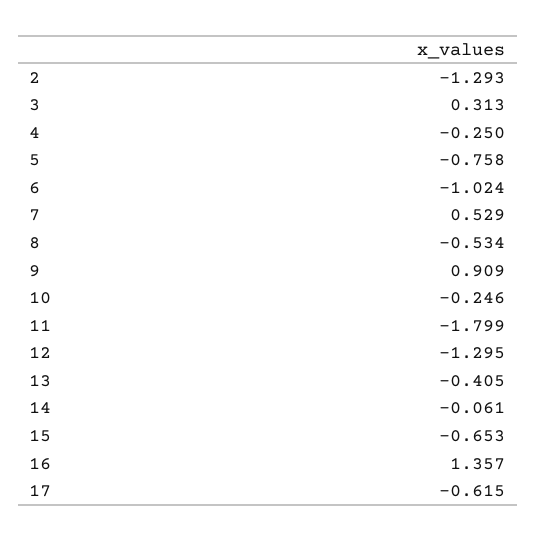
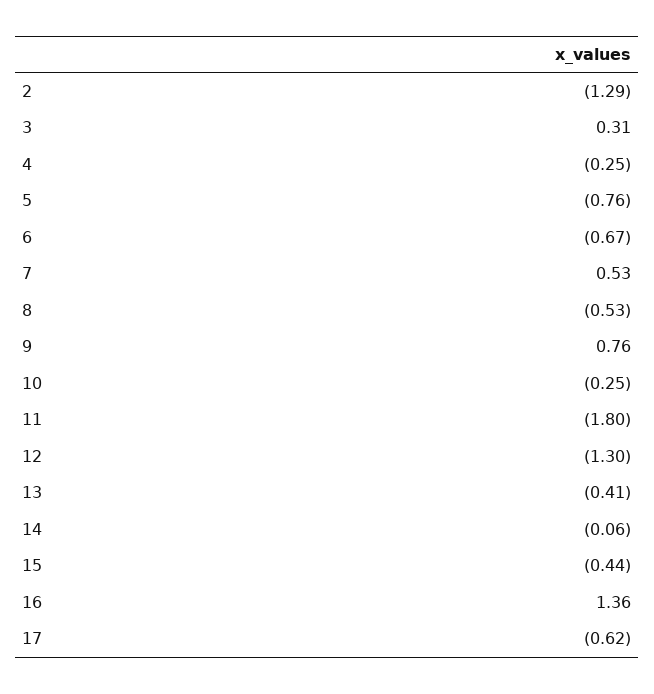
  {
    "2": -1.293,
    "3": 0.313,
    "4": -0.25,
    "5": -0.758,
-   "6": -1.024,
+   "6": -0.67,
    "7": 0.529,
    "8": -0.534,
-   "9": 0.909,
+   "9": 0.76,
    "10": -0.246,
    "11": -1.799,
    "12": -1.295,
    "13": -0.405,
    "14": -0.061,
-   "15": -0.653,
+   "15": -0.44,
    "16": 1.357,
    "17": -0.615
  }

